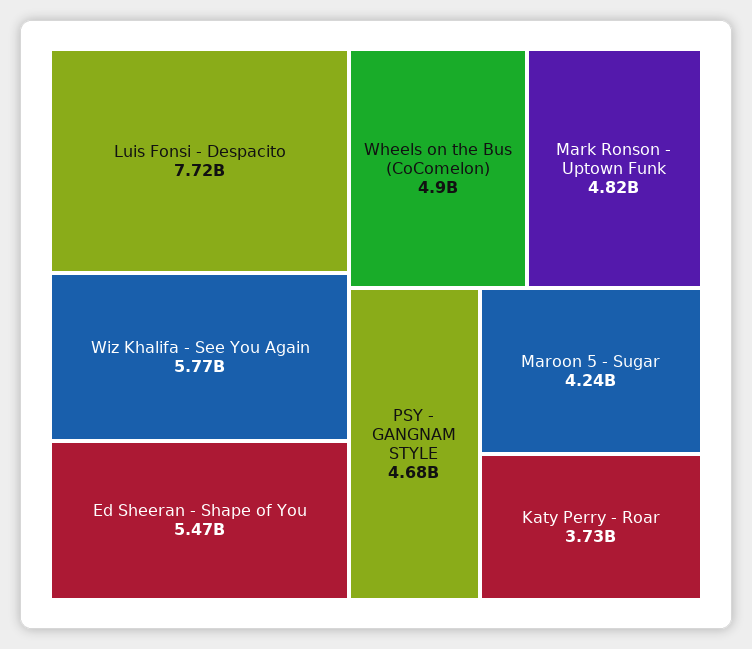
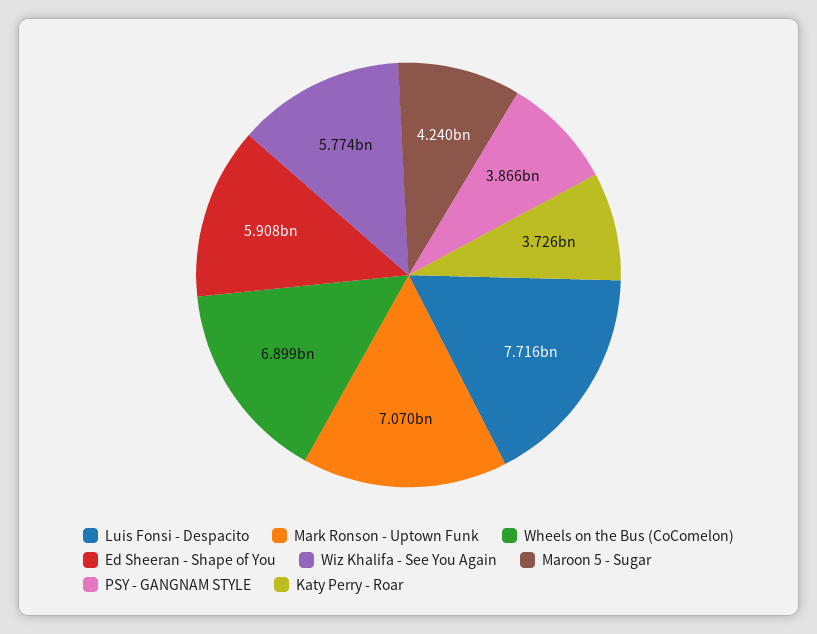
  {
    "Luis Fonsi - Despacito": 7716000000,
    "Wiz Khalifa - See You Again": 5774000000,
-   "Ed Sheeran - Shape of You": 5470000000,
+   "Ed Sheeran - Shape of You": 5908000000,
-   "Wheels on the Bus (CoComelon)": 4900000000,
+   "Wheels on the Bus (CoComelon)": 6899000000,
-   "Mark Ronson - Uptown Funk": 4820000000,
+   "Mark Ronson - Uptown Funk": 7070000000,
-   "PSY - GANGNAM STYLE": 4680000000,
+   "PSY - GANGNAM STYLE": 3866000000,
    "Maroon 5 - Sugar": 4240000000,
    "Katy Perry - Roar": 3726000000
  }

